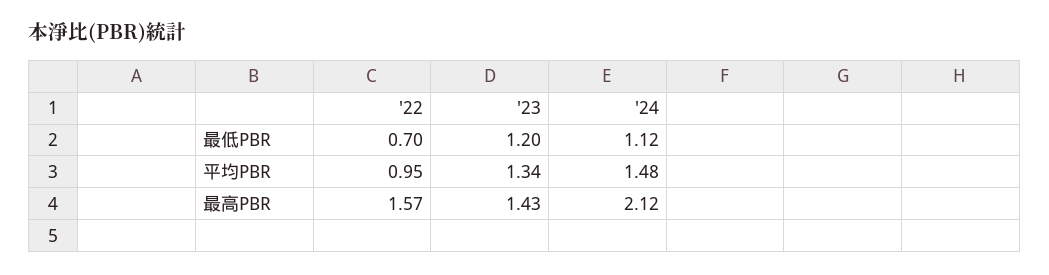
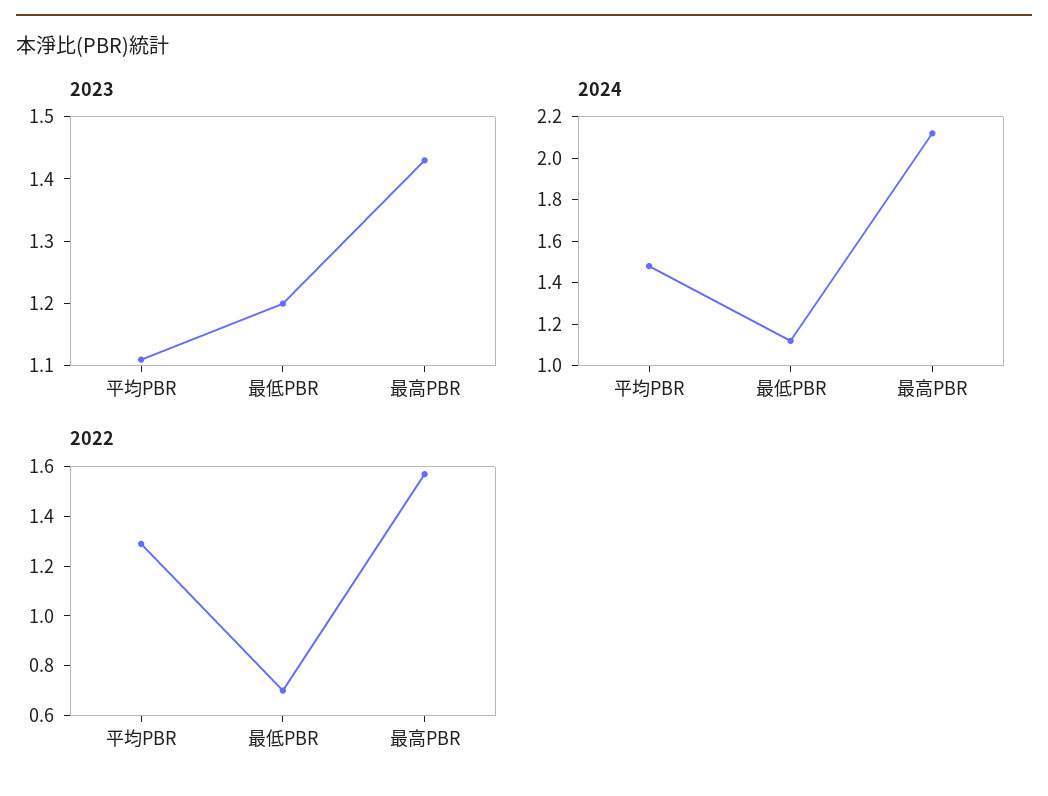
  {
    "'22": {
      "最低PBR": 0.7,
-     "平均PBR": 0.95,
+     "平均PBR": 1.3,
      "最高PBR": 1.57
    },
    "'23": {
      "最低PBR": 1.2,
-     "平均PBR": 1.34,
+     "平均PBR": 1.1,
      "最高PBR": 1.43
    },
    "'24": {
      "最低PBR": 1.12,
      "平均PBR": 1.48,
      "最高PBR": 2.12
    }
  }

